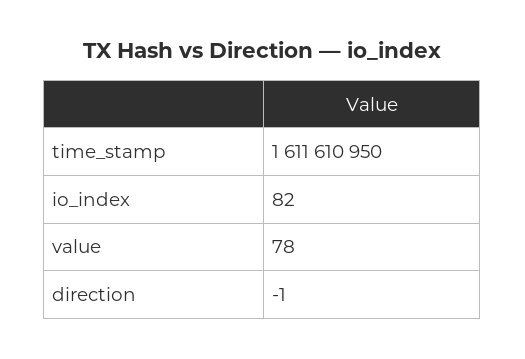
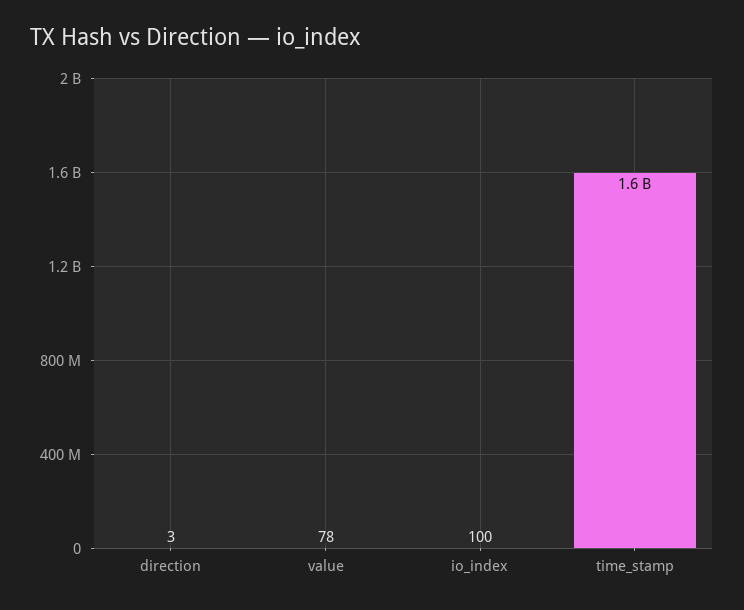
  {
    "time_stamp": 1611610950,
-   "io_index": 82,
+   "io_index": 100,
    "value": 78,
-   "direction": -1
+   "direction": 3
  }

